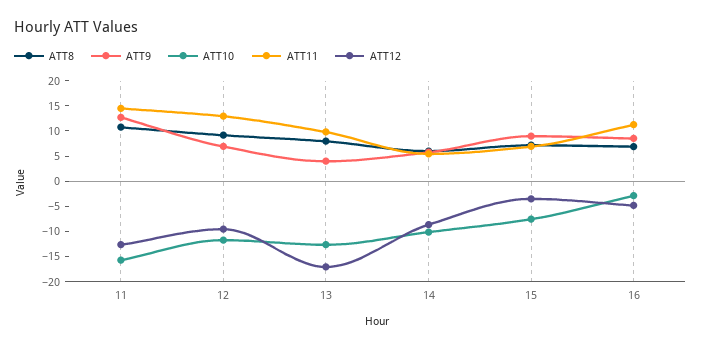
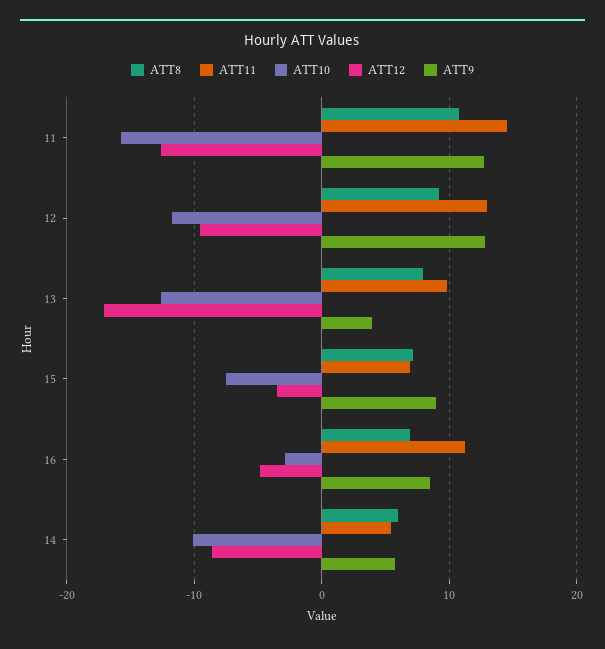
  {
    "ATT8": {
      "11": 11,
      "12": 9,
      "13": 8,
      "14": 6,
      "15": 7,
      "16": 7
    },
    "ATT9": {
      "11": 13,
-     "12": 7.5,
+     "12": 13,
      "13": 4,
      "14": 6,
      "15": 9,
      "16": 9
    },
    "ATT10": {
      "11": -16,
      "12": -12,
      "13": -13,
      "14": -10,
      "15": -8,
      "16": -3
    },
    "ATT11": {
      "11": 15,
      "12": 13,
      "13": 10,
      "14": 5,
      "15": 7,
      "16": 11
    },
    "ATT12": {
      "11": -13,
      "12": -10,
      "13": -17,
      "14": -9,
      "15": -4,
      "16": -5
    }
  }

